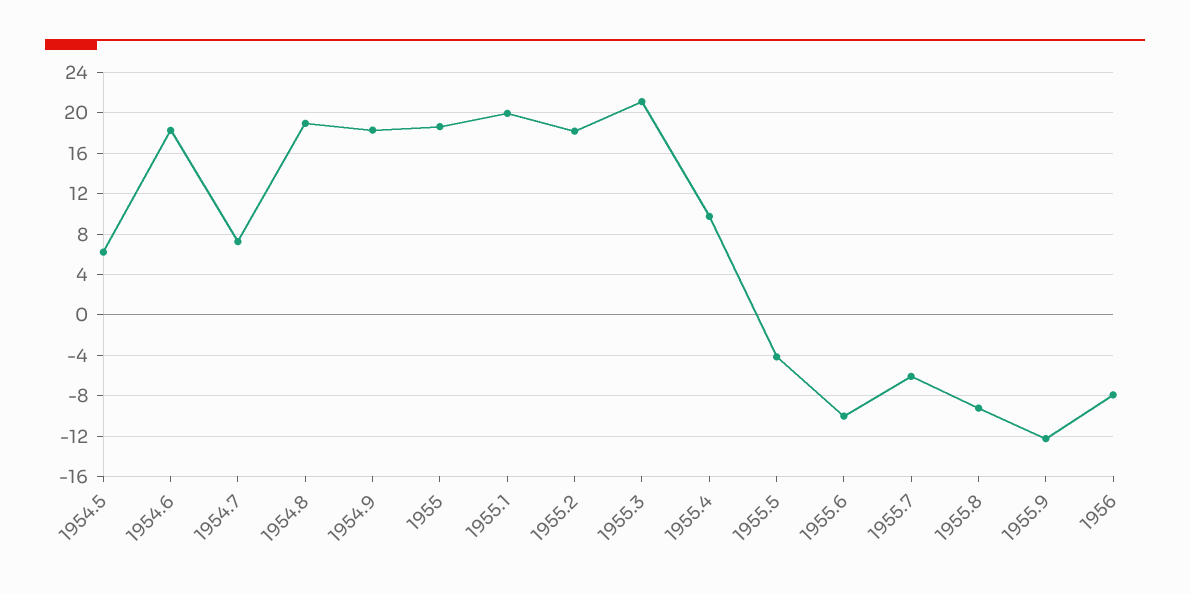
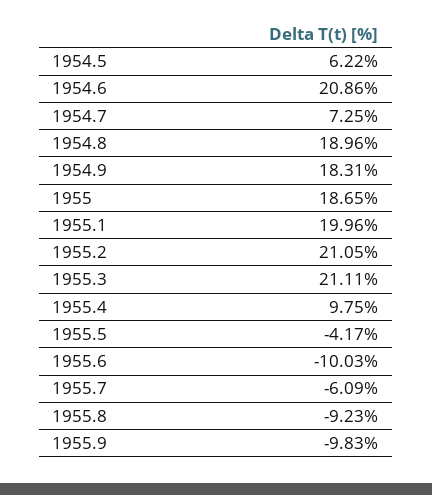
  {
    "1954.5": 6.22,
-   "1954.6": 18,
+   "1954.6": 20.86,
    "1954.7": 7.25,
    "1954.8": 18.96,
    "1954.9": 18.31,
    "1955": 18.65,
    "1955.1": 19.96,
-   "1955.2": 18,
+   "1955.2": 21.05,
    "1955.3": 21.11,
    "1955.4": 9.75,
    "1955.5": -4.17,
    "1955.6": -10.03,
    "1955.7": -6.09,
    "1955.8": -9.23,
-   "1955.9": -12,
+   "1955.9": -9.83
-   "1956": -8
  }

